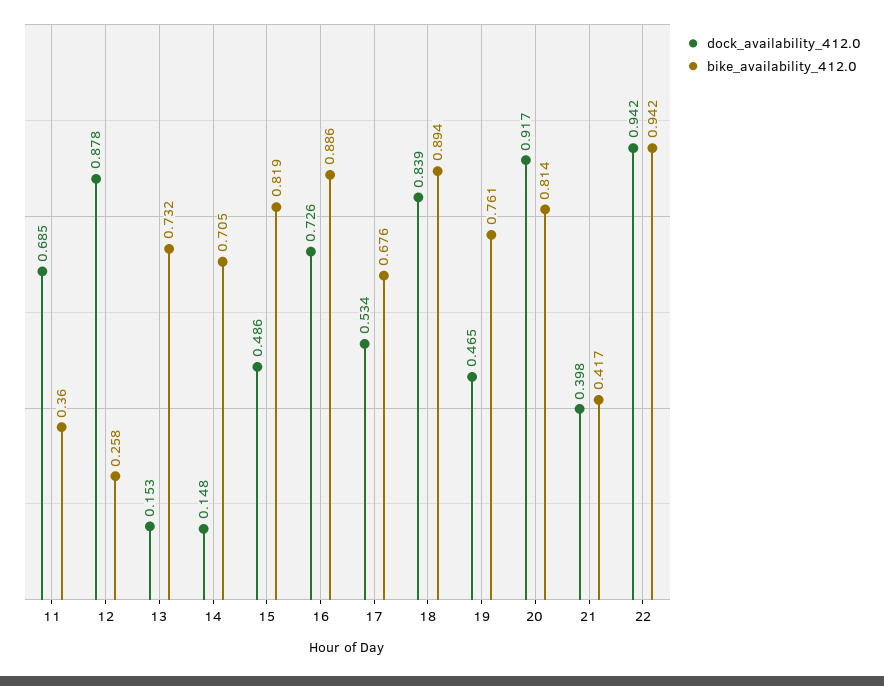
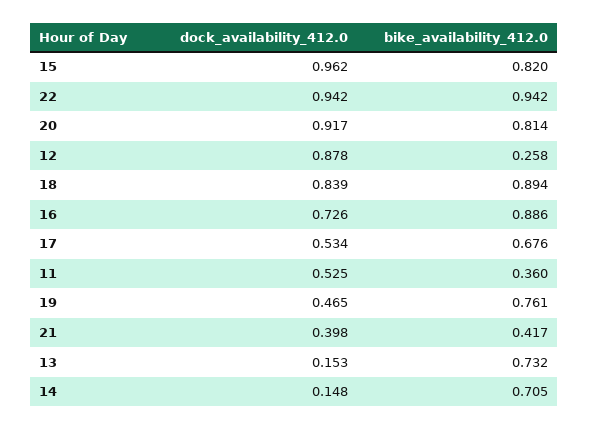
  {
    "dock_availability_412.0": {
-     "11": 0.685,
+     "11": 0.525,
      "12": 0.878,
      "13": 0.153,
      "14": 0.148,
-     "15": 0.486,
+     "15": 0.962,
      "16": 0.726,
      "17": 0.534,
      "18": 0.839,
      "19": 0.465,
      "20": 0.917,
      "21": 0.398,
      "22": 0.942
    },
    "bike_availability_412.0": {
      "11": 0.36,
      "12": 0.258,
      "13": 0.732,
      "14": 0.705,
-     "15": 0.819,
+     "15": 0.82,
      "16": 0.886,
      "17": 0.676,
      "18": 0.894,
      "19": 0.761,
      "20": 0.814,
      "21": 0.417,
      "22": 0.942
    }
  }

